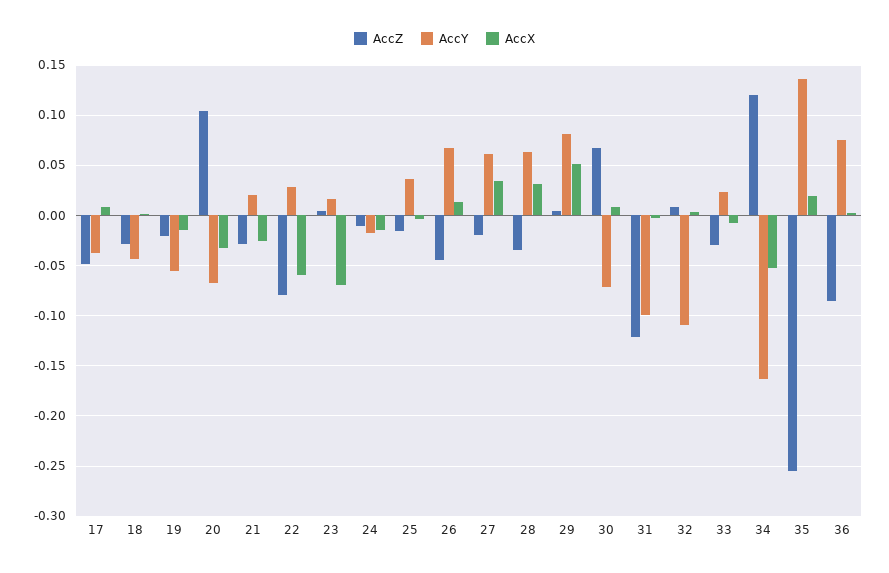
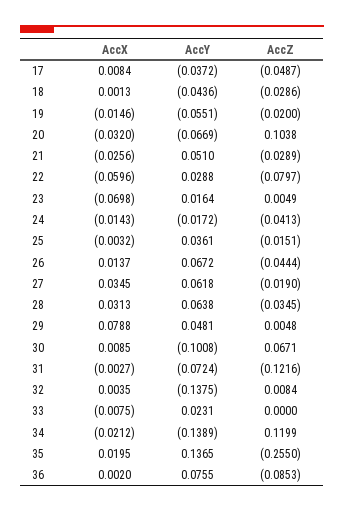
  {
    "AccZ": {
      "17": -0.0487,
      "18": -0.0286,
      "19": -0.02,
      "20": 0.1038,
      "21": -0.0289,
      "22": -0.0797,
      "23": 0.0049,
-     "24": -0.01,
+     "24": -0.0413,
      "25": -0.0151,
      "26": -0.0444,
      "27": -0.019,
      "28": -0.0345,
      "29": 0.0048,
      "30": 0.0671,
      "31": -0.1216,
      "32": 0.0084,
-     "33": -0.03,
+     "33": 0,
      "34": 0.1199,
      "35": -0.255,
      "36": -0.0853
    },
    "AccY": {
      "17": -0.0372,
      "18": -0.0436,
      "19": -0.0551,
      "20": -0.0669,
-     "21": 0.02,
+     "21": 0.051,
      "22": 0.0288,
      "23": 0.0164,
      "24": -0.0172,
      "25": 0.0361,
      "26": 0.0672,
      "27": 0.0618,
      "28": 0.0638,
-     "29": 0.08,
+     "29": 0.0481,
-     "30": -0.07,
+     "30": -0.1008,
-     "31": -0.1,
+     "31": -0.0724,
-     "32": -0.11,
+     "32": -0.1375,
      "33": 0.0231,
-     "34": -0.16,
+     "34": -0.1389,
      "35": 0.1365,
      "36": 0.0755
    },
    "AccX": {
      "17": 0.0084,
      "18": 0.0013,
      "19": -0.0146,
      "20": -0.032,
      "21": -0.0256,
      "22": -0.0596,
      "23": -0.0698,
      "24": -0.0143,
      "25": -0.0032,
      "26": 0.0137,
      "27": 0.0345,
      "28": 0.0313,
-     "29": 0.05,
+     "29": 0.0788,
      "30": 0.0085,
      "31": -0.0027,
      "32": 0.0035,
      "33": -0.0075,
-     "34": -0.05,
+     "34": -0.0212,
      "35": 0.0195,
      "36": 0.002
    }
  }

